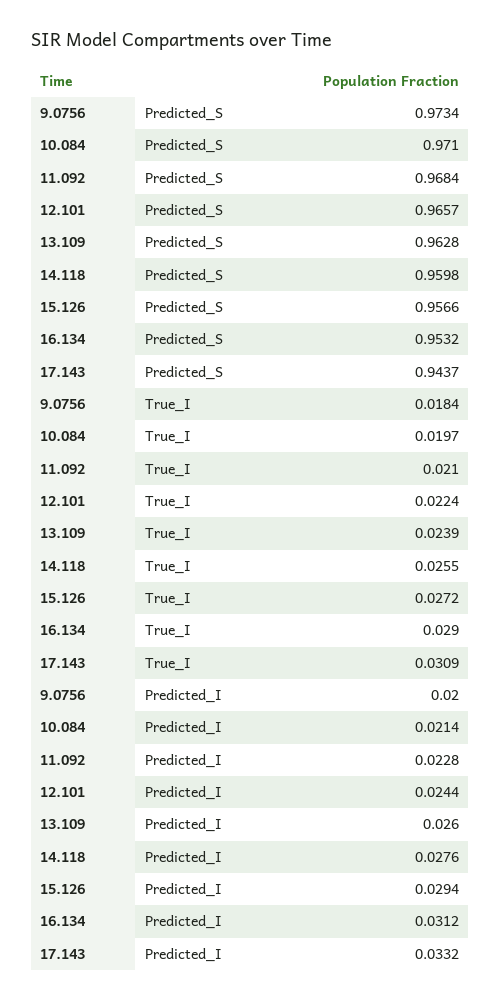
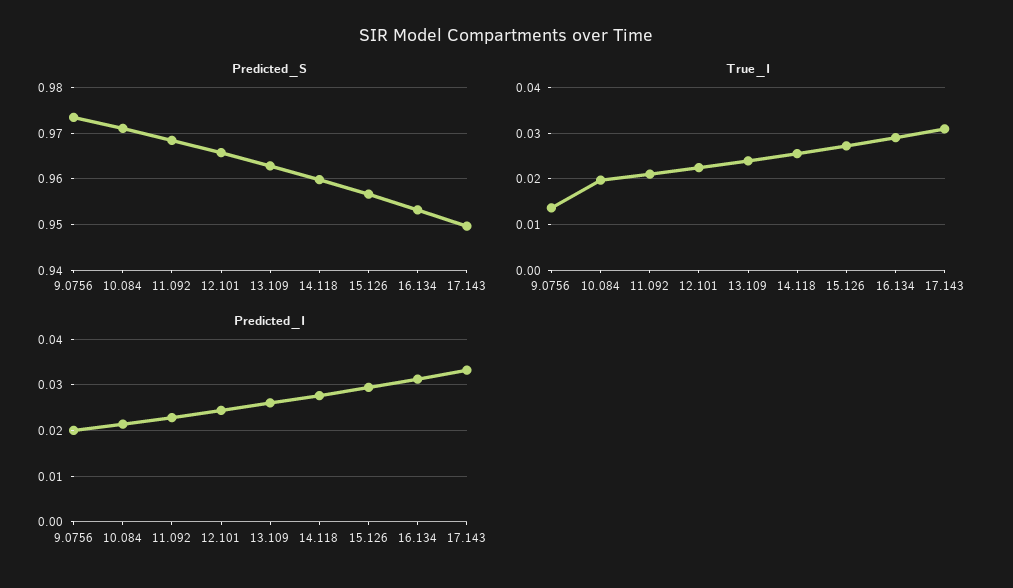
  {
    "Predicted_S": {
      "9.0756": 0.9734,
      "10.084": 0.971,
      "11.092": 0.9684,
      "12.101": 0.9657,
      "13.109": 0.9628,
      "14.118": 0.9598,
      "15.126": 0.9566,
      "16.134": 0.9532,
-     "17.143": 0.9437
+     "17.143": 0.95
    },
    "True_I": {
-     "9.0756": 0.0184,
+     "9.0756": 0.014,
      "10.084": 0.0197,
      "11.092": 0.021,
      "12.101": 0.0224,
      "13.109": 0.0239,
      "14.118": 0.0255,
      "15.126": 0.0272,
      "16.134": 0.029,
      "17.143": 0.0309
    },
    "Predicted_I": {
      "9.0756": 0.02,
      "10.084": 0.0214,
      "11.092": 0.0228,
      "12.101": 0.0244,
      "13.109": 0.026,
      "14.118": 0.0276,
      "15.126": 0.0294,
      "16.134": 0.0312,
      "17.143": 0.0332
    }
  }

